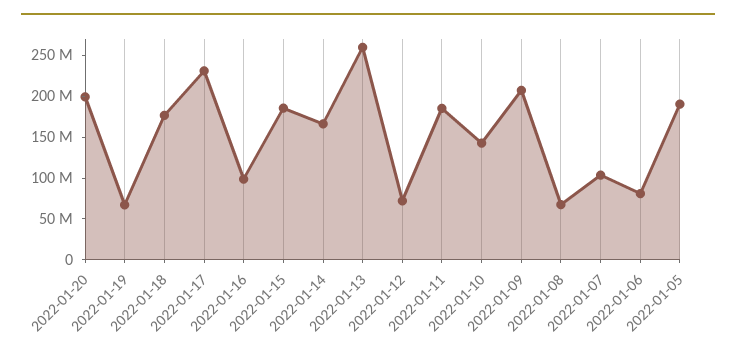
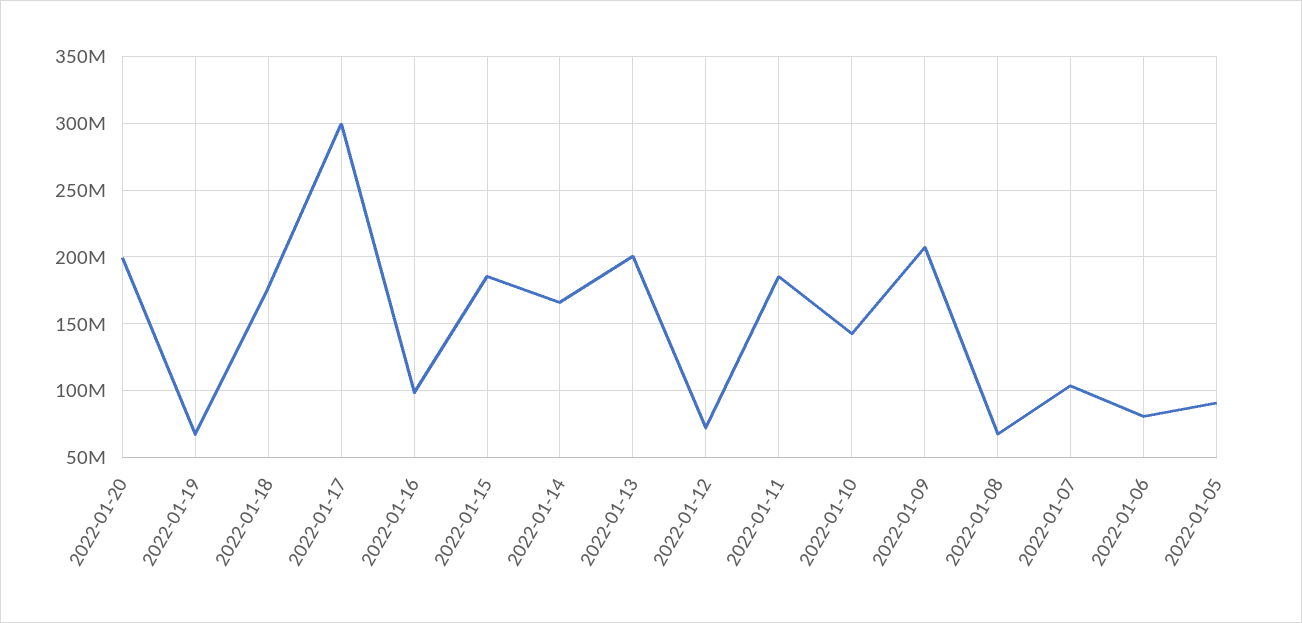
  {
    "2022-01-20": 200000000,
    "2022-01-19": 65000000,
    "2022-01-18": 175000000,
-   "2022-01-17": 230000000,
+   "2022-01-17": 300000000,
    "2022-01-16": 100000000,
    "2022-01-15": 185000000,
    "2022-01-14": 165000000,
-   "2022-01-13": 260000000,
+   "2022-01-13": 200000000,
    "2022-01-12": 70000000,
    "2022-01-11": 185000000,
    "2022-01-10": 145000000,
    "2022-01-09": 205000000,
    "2022-01-08": 65000000,
    "2022-01-07": 105000000,
    "2022-01-06": 80000000,
-   "2022-01-05": 190000000
+   "2022-01-05": 90000000
  }

